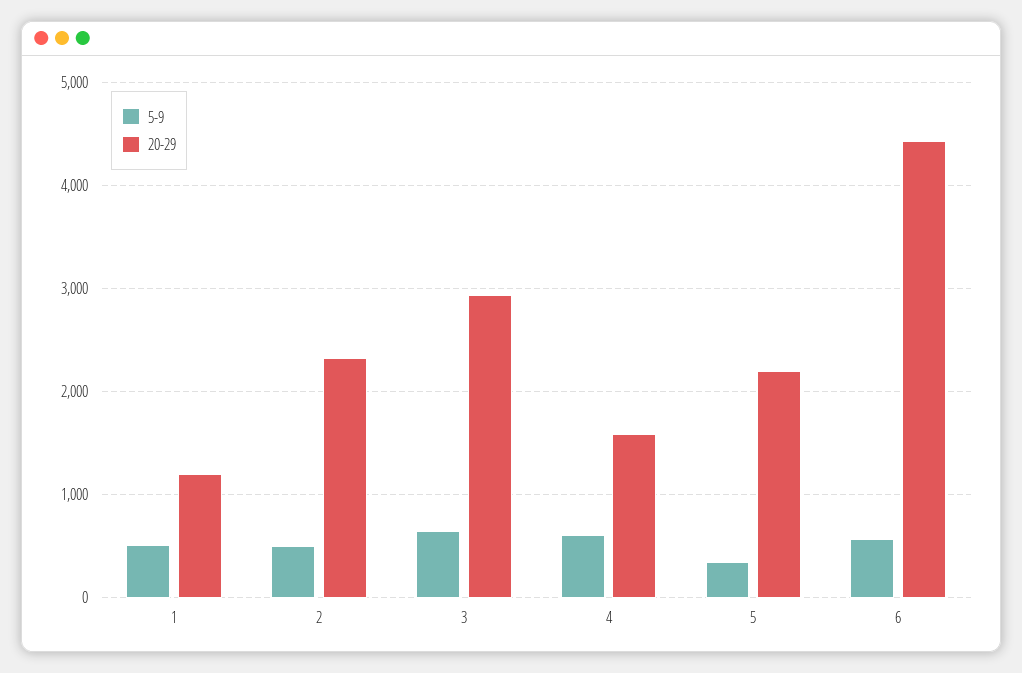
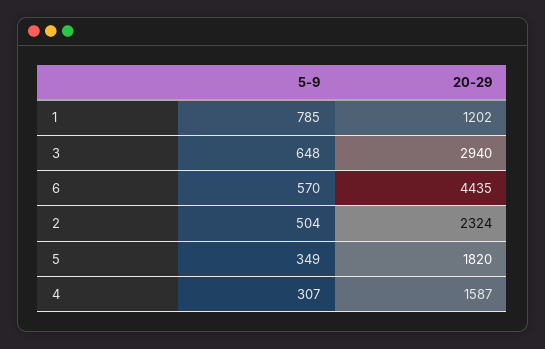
  {
    "5-9": {
-     "1": 500,
+     "1": 785,
      "2": 504,
      "3": 648,
-     "4": 600,
+     "4": 307,
      "5": 349,
      "6": 570
    },
    "20-29": {
      "1": 1202,
      "2": 2324,
      "3": 2940,
      "4": 1587,
-     "5": 2200,
+     "5": 1820,
      "6": 4435
    }
  }

